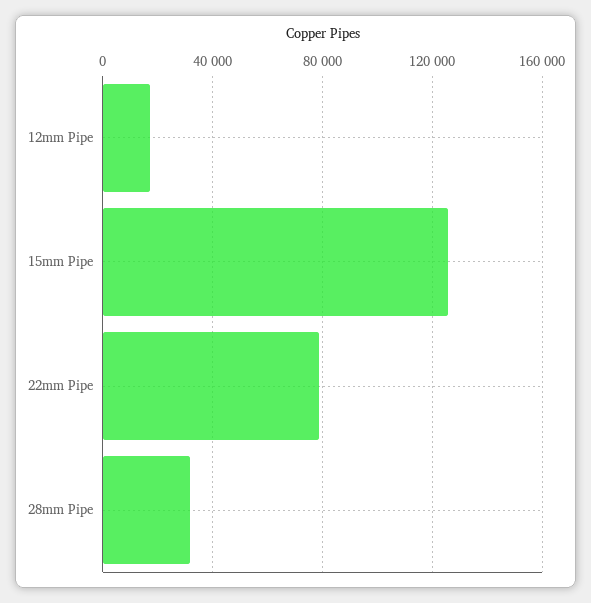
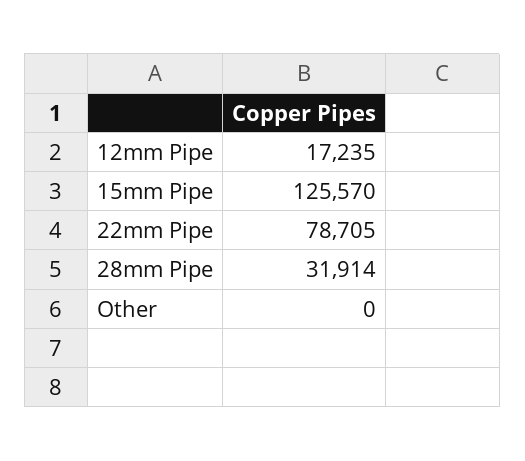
  {
    "12mm Pipe": 17235,
    "15mm Pipe": 125570,
    "22mm Pipe": 78705,
-   "28mm Pipe": 31914
+   "28mm Pipe": 31914,
+   "Other": 0
  }

